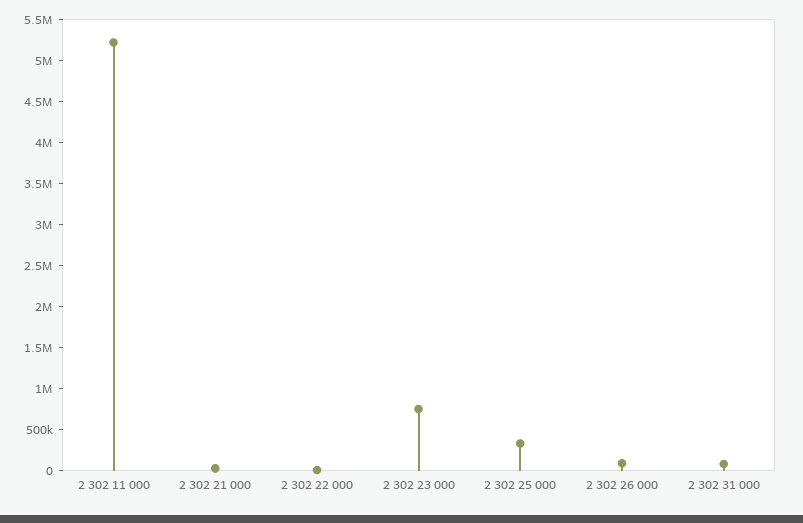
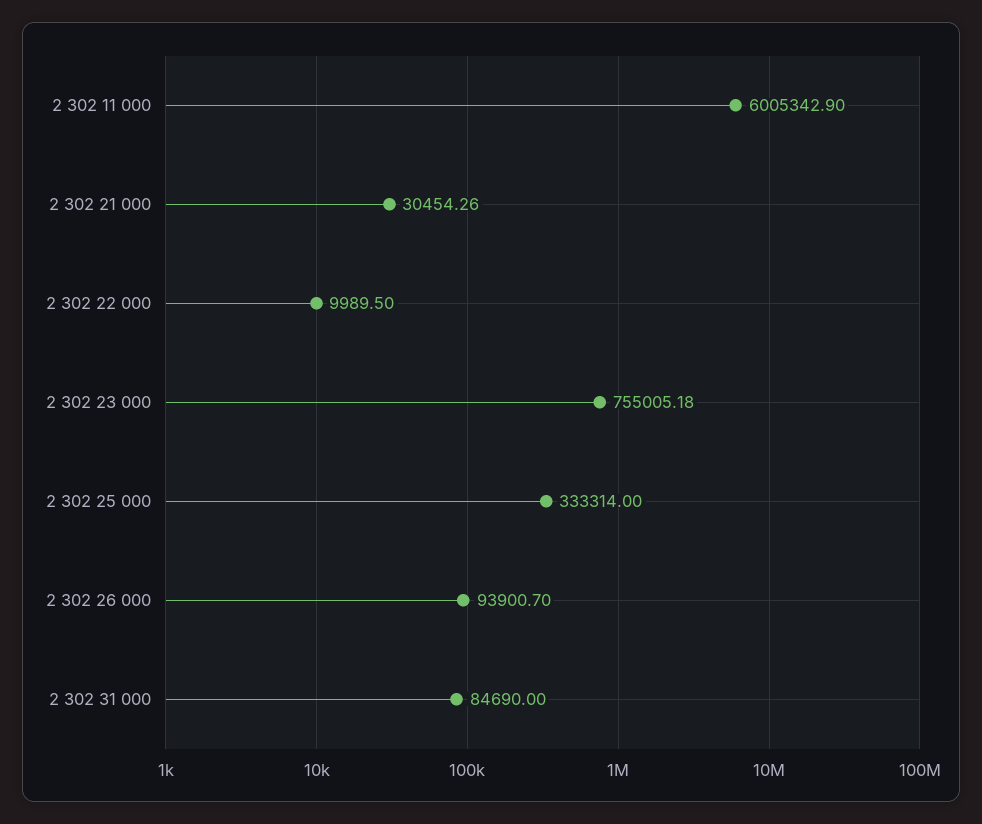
  {
-   "2 302 11 000": 5200000,
+   "2 302 11 000": 6005342.9,
    "2 302 21 000": 30454.26,
    "2 302 22 000": 9989.5,
    "2 302 23 000": 755005.18,
    "2 302 25 000": 333314,
    "2 302 26 000": 93900.7,
    "2 302 31 000": 84690
  }

